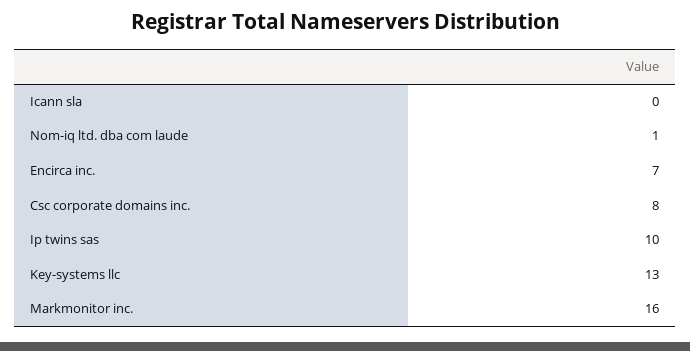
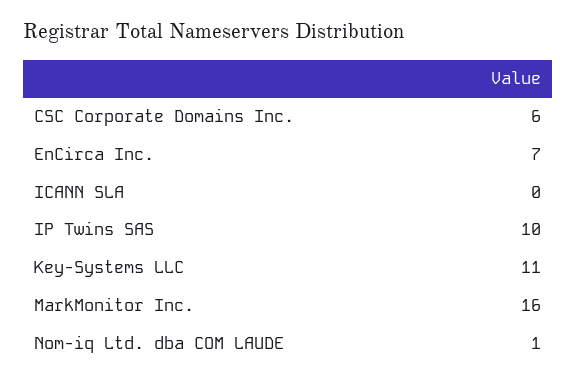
  {
    "Icann sla": 0,
    "Nom-iq ltd. dba com laude": 1,
    "Encirca inc.": 7,
-   "Csc corporate domains inc.": 8,
+   "Csc corporate domains inc.": 6,
    "Ip twins sas": 10,
-   "Key-systems llc": 13,
+   "Key-systems llc": 11,
    "Markmonitor inc.": 16
  }

